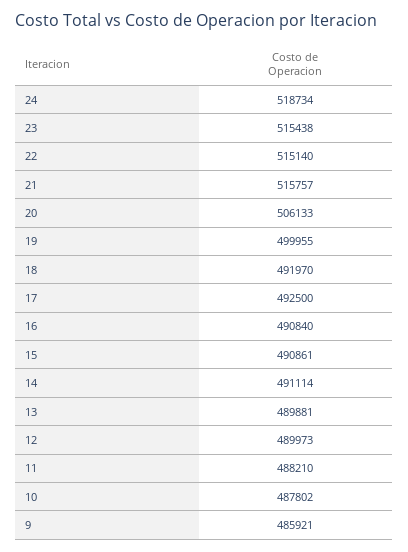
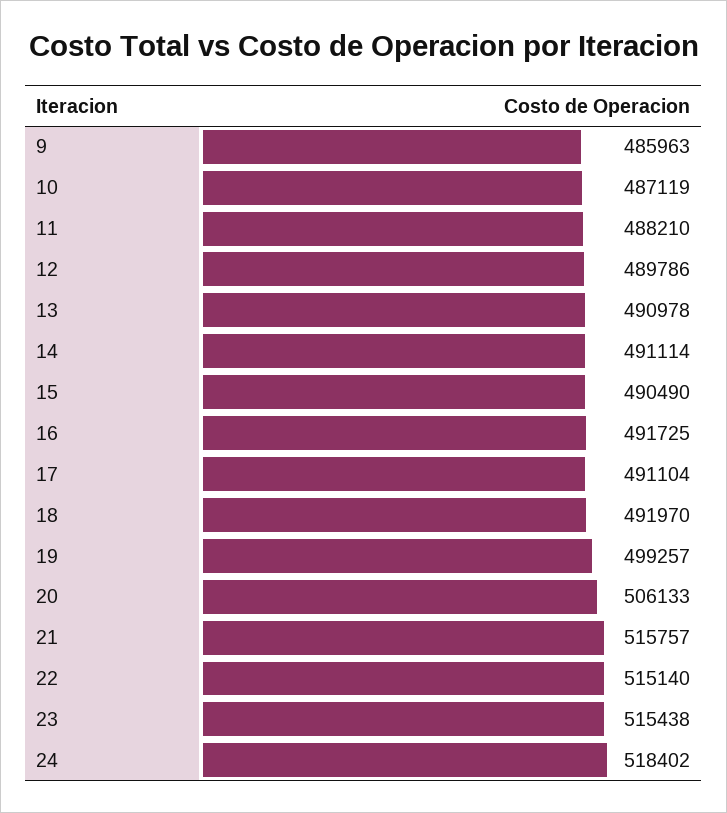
  {
-   "24": 518734,
+   "24": 518402,
    "23": 515438,
    "22": 515140,
    "21": 515757,
    "20": 506133,
-   "19": 499955,
+   "19": 499257,
    "18": 491970,
-   "17": 492500,
+   "17": 491104,
-   "16": 490840,
+   "16": 491725,
-   "15": 490861,
+   "15": 490490,
    "14": 491114,
-   "13": 489881,
+   "13": 490978,
-   "12": 489973,
+   "12": 489786,
    "11": 488210,
-   "10": 487802,
+   "10": 487119,
-   "9": 485921
+   "9": 485963
  }

